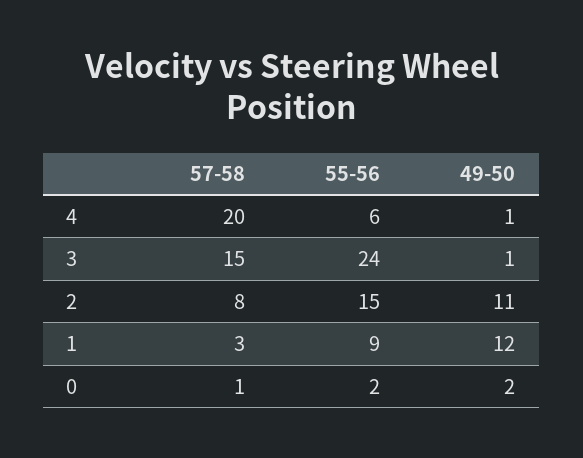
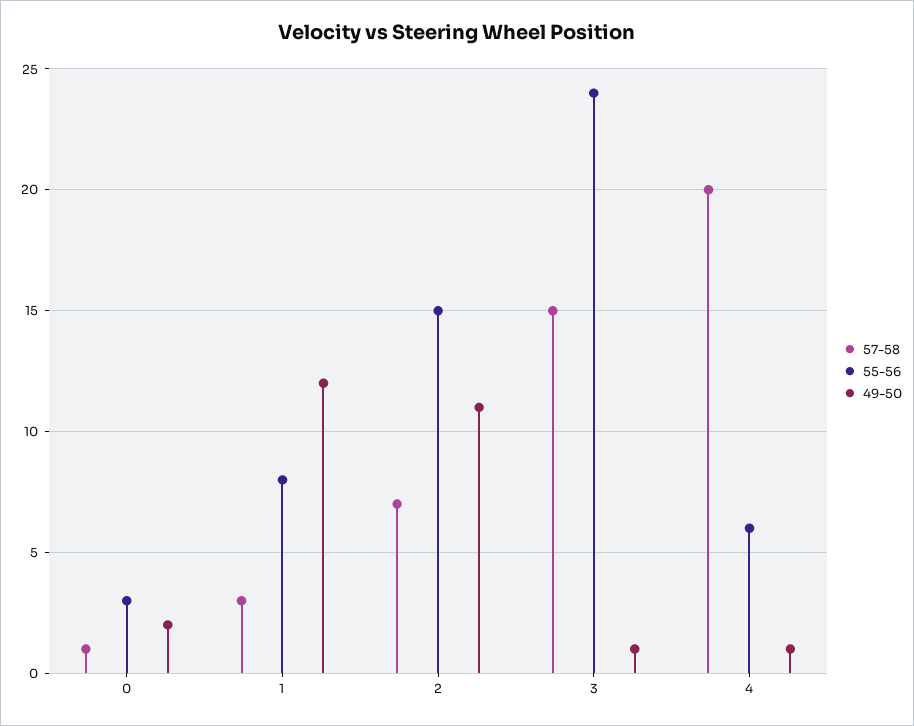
  {
    "57-58": {
      "4": 20,
      "3": 15,
-     "2": 8,
+     "2": 7,
      "1": 3,
      "0": 1
    },
    "55-56": {
      "4": 6,
      "3": 24,
      "2": 15,
-     "1": 9,
+     "1": 8,
-     "0": 2
+     "0": 3
    },
    "49-50": {
      "4": 1,
      "3": 1,
      "2": 11,
      "1": 12,
      "0": 2
    }
  }

